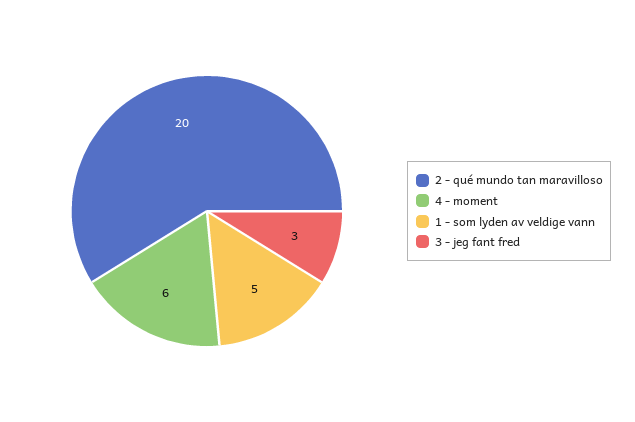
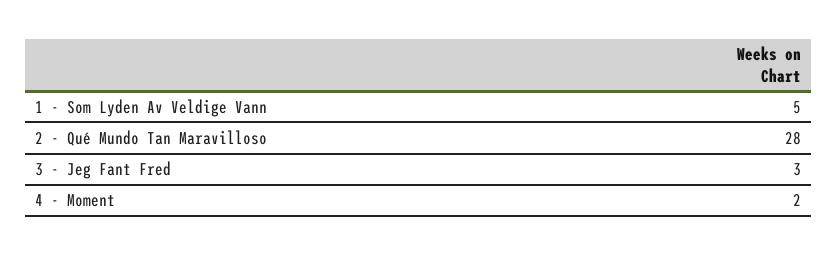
  {
-   "2 - qué mundo tan maravilloso": 20,
+   "2 - qué mundo tan maravilloso": 28,
-   "4 - moment": 6,
+   "4 - moment": 2,
    "1 - som lyden av veldige vann": 5,
    "3 - jeg fant fred": 3
  }

